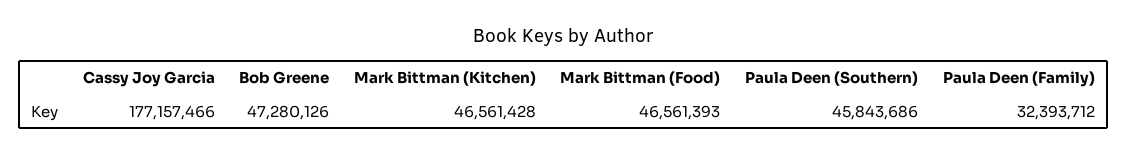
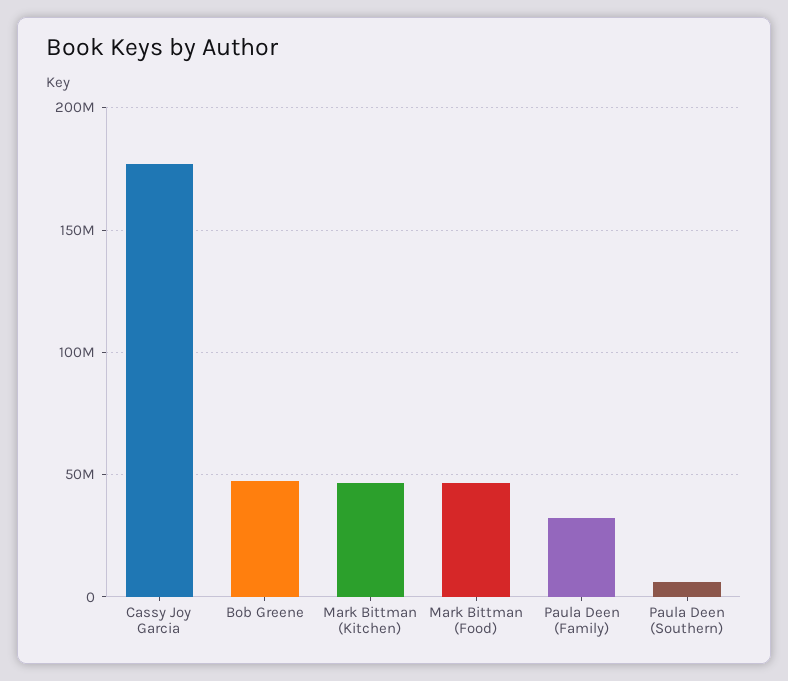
  {
    "Cassy Joy Garcia": 177157466,
    "Bob Greene": 47280126,
    "Mark Bittman (Kitchen)": 46561428,
    "Mark Bittman (Food)": 46561393,
-   "Paula Deen (Southern)": 45843686,
+   "Paula Deen (Southern)": 5000000,
    "Paula Deen (Family)": 32393712
  }

